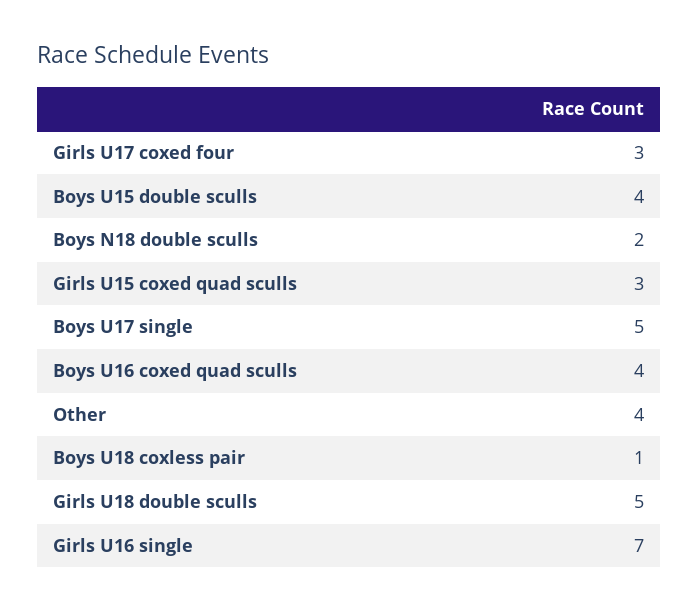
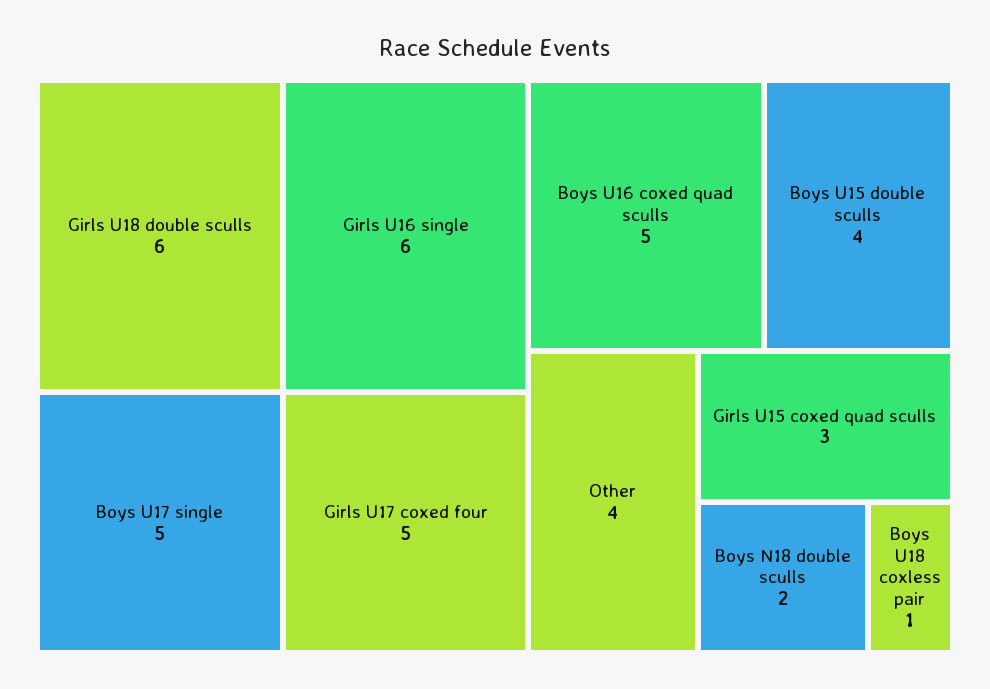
  {
-   "Girls U17 coxed four": 3,
+   "Girls U17 coxed four": 5,
    "Boys U15 double sculls": 4,
    "Boys N18 double sculls": 2,
    "Girls U15 coxed quad sculls": 3,
    "Boys U17 single": 5,
-   "Boys U16 coxed quad sculls": 4,
+   "Boys U16 coxed quad sculls": 5,
    "Other": 4,
    "Boys U18 coxless pair": 1,
-   "Girls U18 double sculls": 5,
+   "Girls U18 double sculls": 6,
-   "Girls U16 single": 7
+   "Girls U16 single": 6
  }

